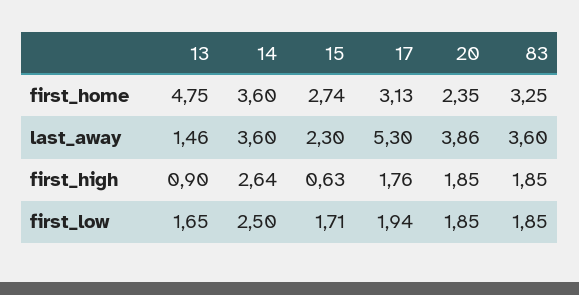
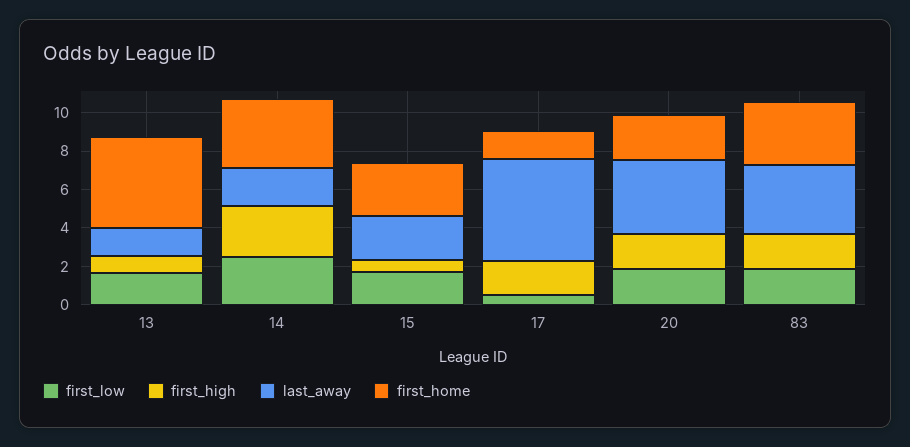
  {
    "first_home": {
      "13": 4.75,
      "14": 3.6,
      "15": 2.74,
-     "17": 3.13,
+     "17": 1.5,
      "20": 2.35,
      "83": 3.25
    },
    "last_away": {
      "13": 1.46,
-     "14": 3.6,
+     "14": 2,
      "15": 2.3,
      "17": 5.3,
      "20": 3.86,
      "83": 3.6
    },
    "first_high": {
      "13": 0.9,
      "14": 2.64,
      "15": 0.63,
      "17": 1.76,
      "20": 1.85,
      "83": 1.85
    },
    "first_low": {
      "13": 1.65,
      "14": 2.5,
      "15": 1.71,
-     "17": 1.94,
+     "17": 0.5,
      "20": 1.85,
      "83": 1.85
    }
  }

